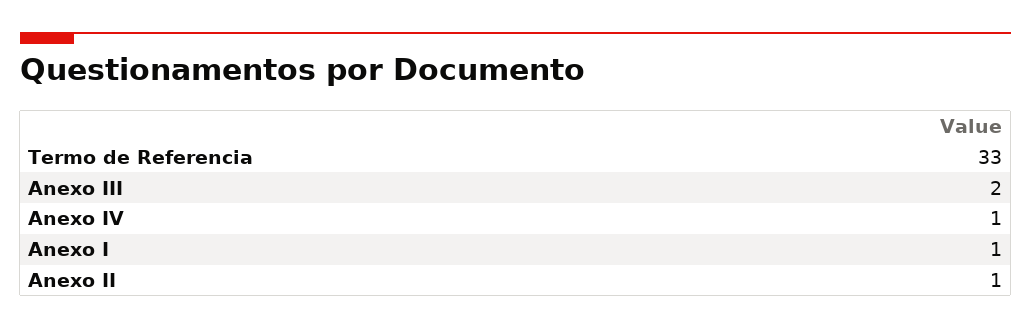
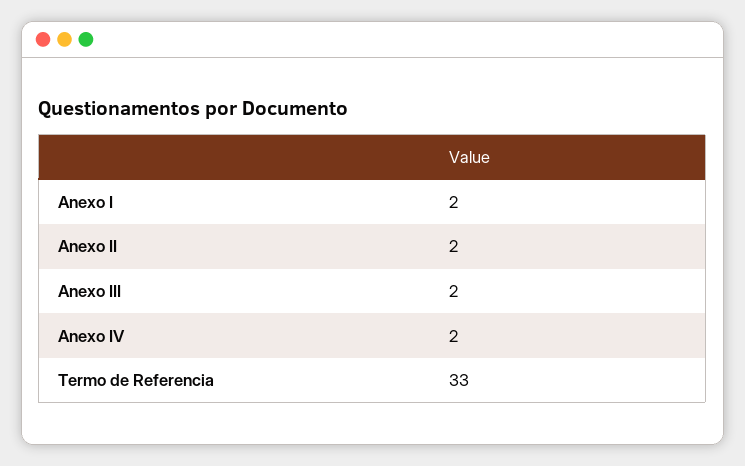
  {
    "Termo de Referencia": 33,
    "Anexo III": 2,
-   "Anexo IV": 1,
+   "Anexo IV": 2,
-   "Anexo I": 1,
+   "Anexo I": 2,
-   "Anexo II": 1
+   "Anexo II": 2
  }

